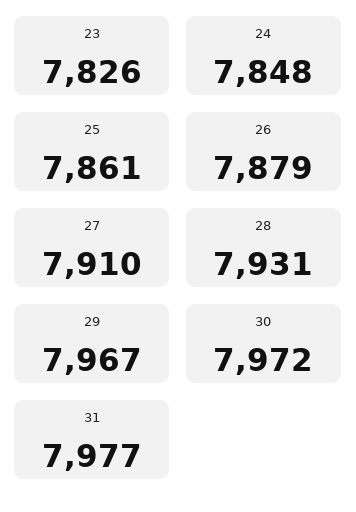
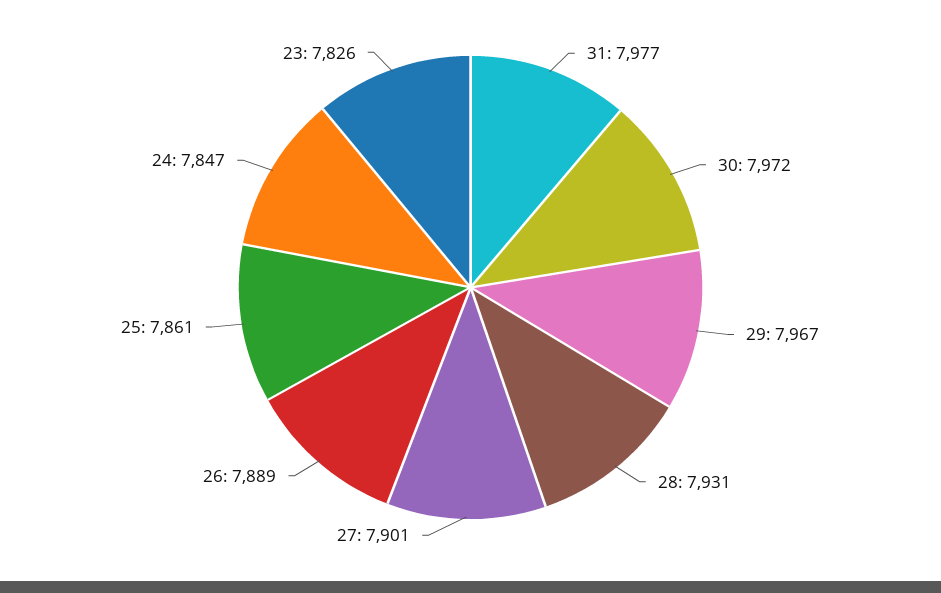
  {
    "23": 7826,
-   "24": 7848,
+   "24": 7847,
    "25": 7861,
-   "26": 7879,
+   "26": 7889,
-   "27": 7910,
+   "27": 7901,
    "28": 7931,
    "29": 7967,
    "30": 7972,
    "31": 7977
  }

